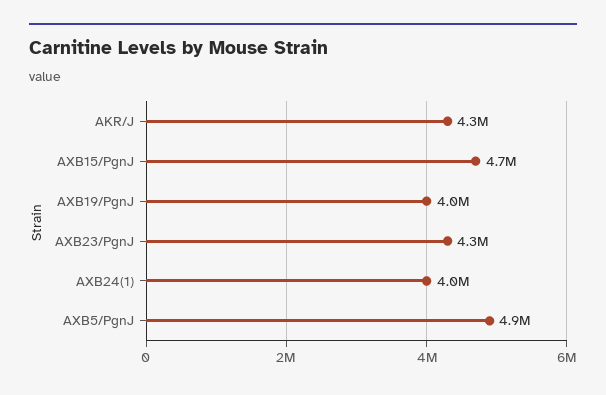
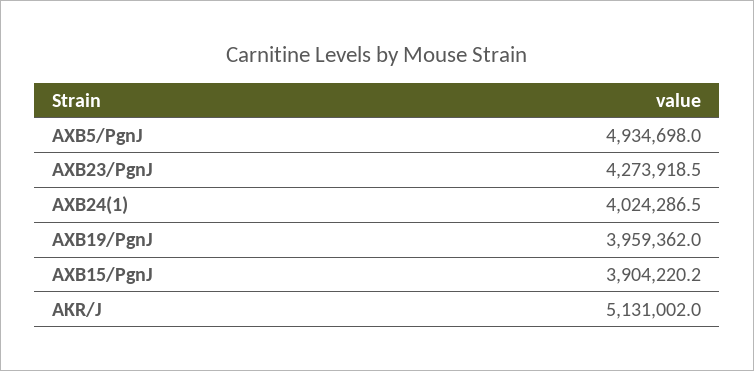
  {
-   "AKR/J": 4300000,
+   "AKR/J": 5131002,
-   "AXB15/PgnJ": 4700000,
+   "AXB15/PgnJ": 3904220.2,
    "AXB19/PgnJ": 3959362,
    "AXB23/PgnJ": 4273918.5,
    "AXB24(1)": 4024286.5,
    "AXB5/PgnJ": 4934698
  }

